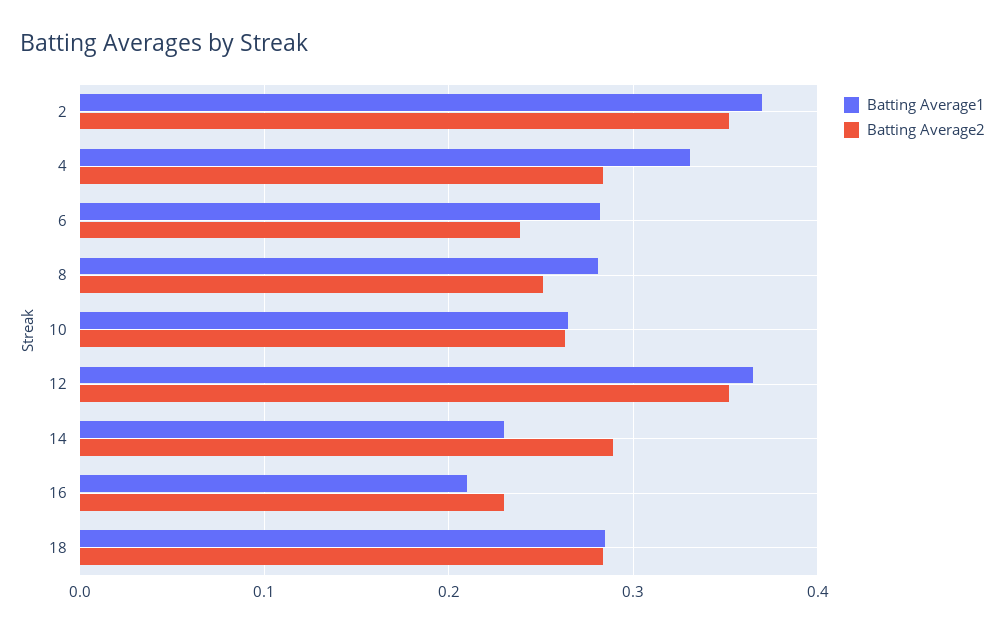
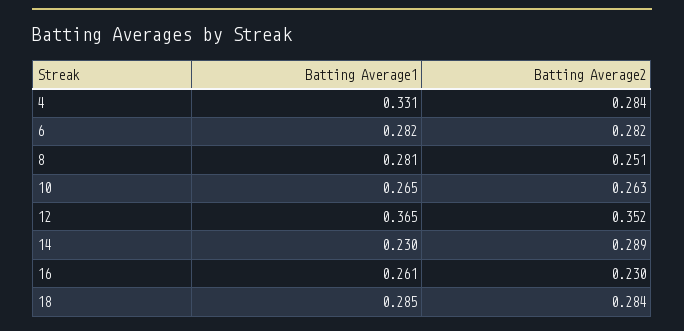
  {
    "Batting Average1": {
-     "2": 0.37,
      "4": 0.331,
      "6": 0.282,
      "8": 0.281,
      "10": 0.265,
      "12": 0.365,
      "14": 0.23,
-     "16": 0.21,
+     "16": 0.261,
      "18": 0.285
    },
    "Batting Average2": {
-     "2": 0.35,
      "4": 0.284,
-     "6": 0.24,
+     "6": 0.282,
      "8": 0.251,
      "10": 0.263,
      "12": 0.352,
      "14": 0.289,
      "16": 0.23,
      "18": 0.284
    }
  }

